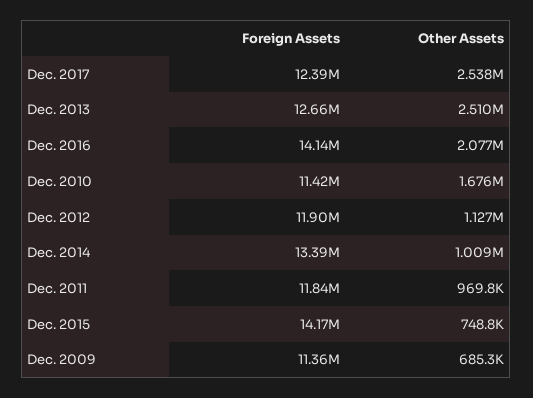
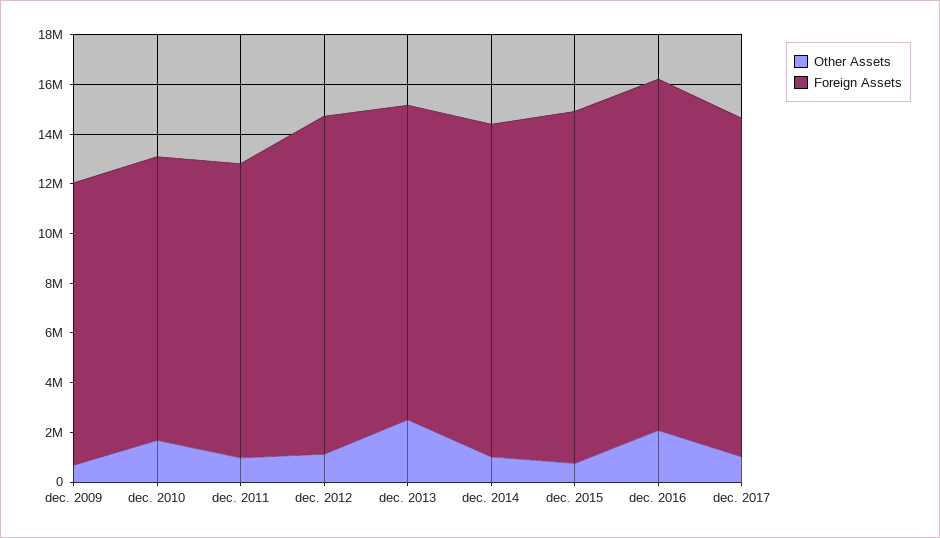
  {
    "Foreign Assets": {
-     "Dec. 2017": 12390000,
+     "Dec. 2017": 13500000,
      "Dec. 2013": 12660000,
      "Dec. 2016": 14140000,
      "Dec. 2010": 11420000,
-     "Dec. 2012": 11900000,
+     "Dec. 2012": 13500000,
      "Dec. 2014": 13390000,
      "Dec. 2011": 11840000,
      "Dec. 2015": 14170000,
      "Dec. 2009": 11360000
    },
    "Other Assets": {
-     "Dec. 2017": 2538000,
+     "Dec. 2017": 1000000,
      "Dec. 2013": 2510000,
      "Dec. 2016": 2077000,
      "Dec. 2010": 1676000,
      "Dec. 2012": 1127000,
      "Dec. 2014": 1009000,
      "Dec. 2011": 969800,
      "Dec. 2015": 748800,
      "Dec. 2009": 685300
    }
  }

